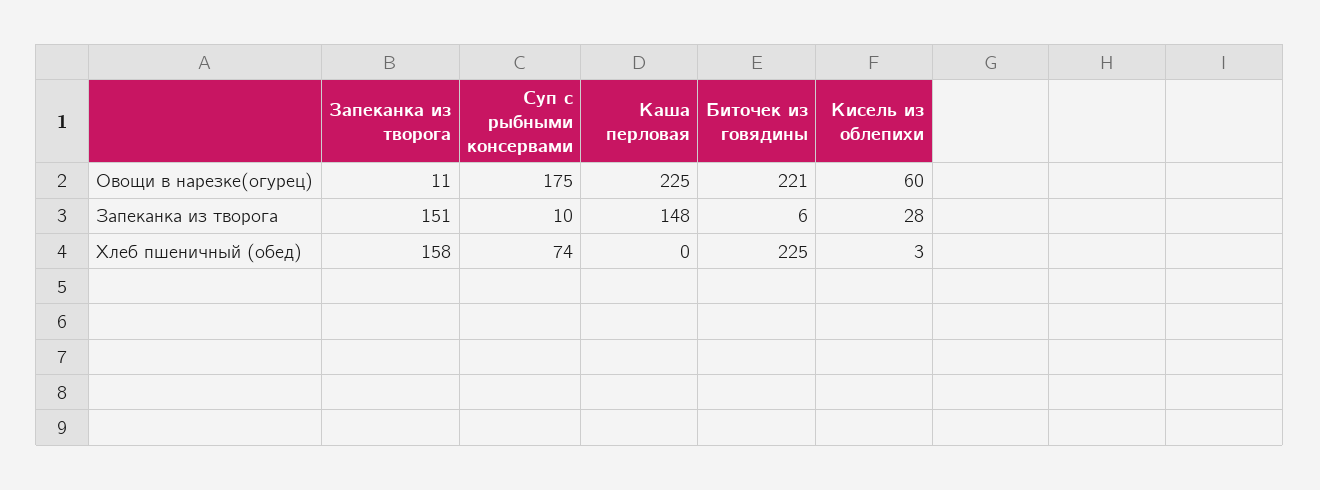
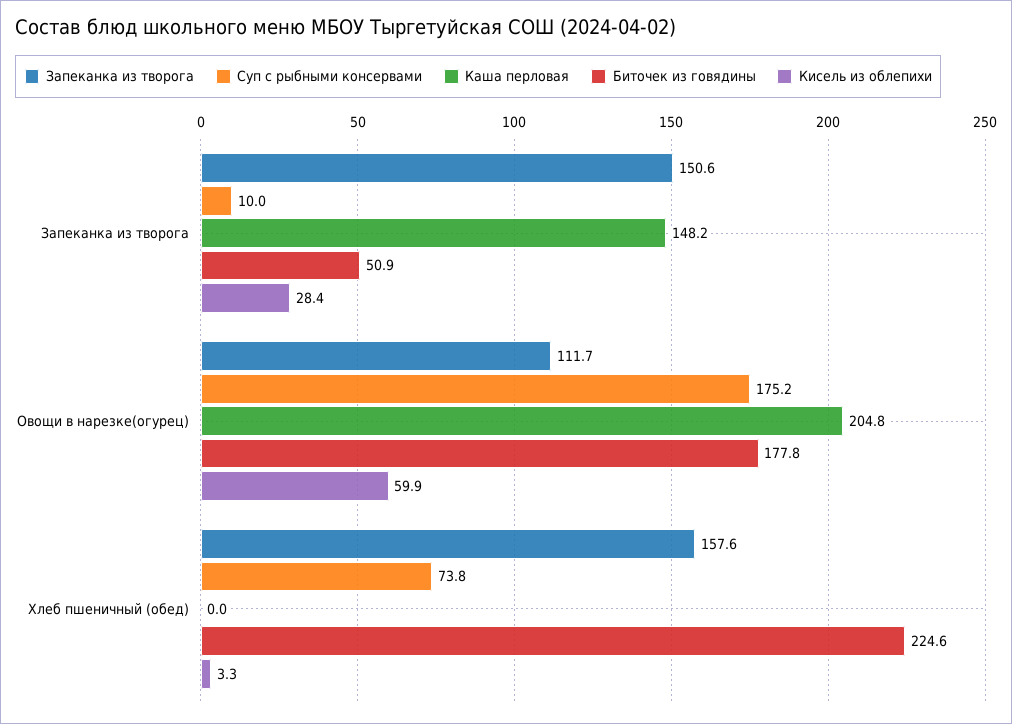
  {
    "Запеканка из творога": {
-     "Овощи в нарезке(огурец)": 11,
+     "Овощи в нарезке(огурец)": 111.7,
      "Запеканка из творога": 150.6,
      "Хлеб пшеничный (обед)": 157.6
    },
    "Суп с рыбными консервами": {
      "Овощи в нарезке(огурец)": 175.2,
      "Запеканка из творога": 10,
      "Хлеб пшеничный (обед)": 73.8
    },
    "Каша перловая": {
-     "Овощи в нарезке(огурец)": 225,
+     "Овощи в нарезке(огурец)": 204.8,
      "Запеканка из творога": 148.2,
      "Хлеб пшеничный (обед)": 0
    },
    "Биточек из говядины": {
-     "Овощи в нарезке(огурец)": 221,
+     "Овощи в нарезке(огурец)": 177.8,
-     "Запеканка из творога": 6,
+     "Запеканка из творога": 50.9,
      "Хлеб пшеничный (обед)": 224.6
    },
    "Кисель из облепихи": {
      "Овощи в нарезке(огурец)": 59.9,
      "Запеканка из творога": 28.4,
      "Хлеб пшеничный (обед)": 3.3
    }
  }

